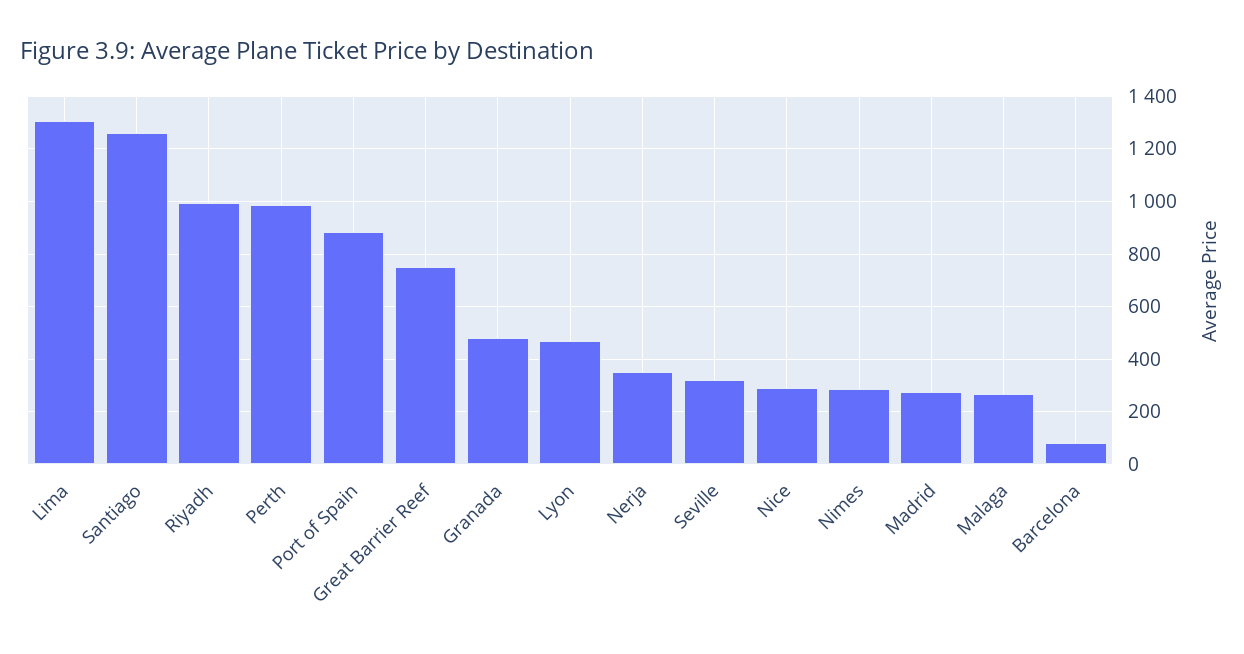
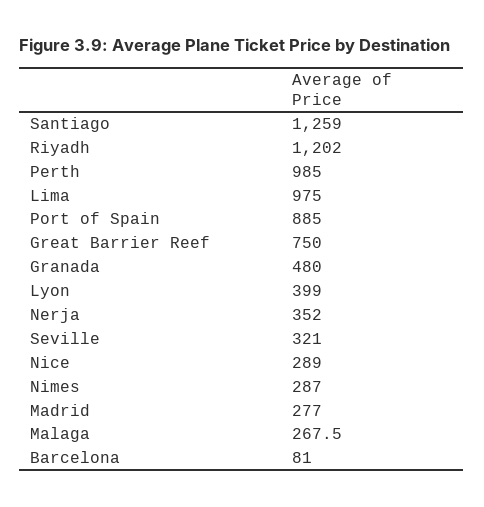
  {
-   "Lima": 1300,
+   "Lima": 975,
    "Santiago": 1259,
-   "Riyadh": 1000,
+   "Riyadh": 1202,
    "Perth": 985,
    "Port of Spain": 885,
    "Great Barrier Reef": 750,
    "Granada": 480,
-   "Lyon": 475,
+   "Lyon": 399,
    "Nerja": 352,
    "Seville": 321,
    "Nice": 289,
    "Nimes": 287,
    "Madrid": 277,
    "Malaga": 267.5,
    "Barcelona": 81
  }

